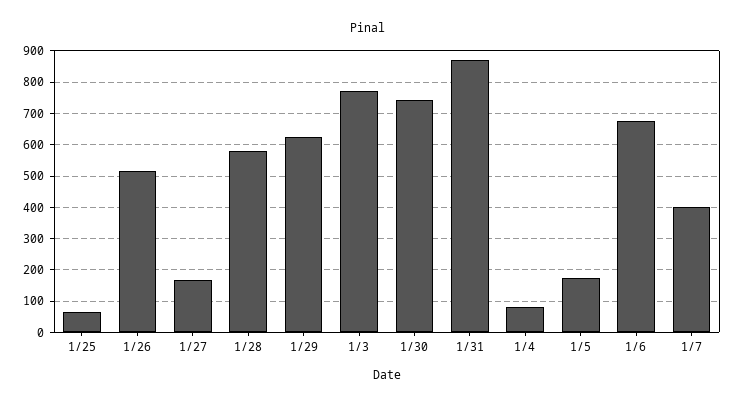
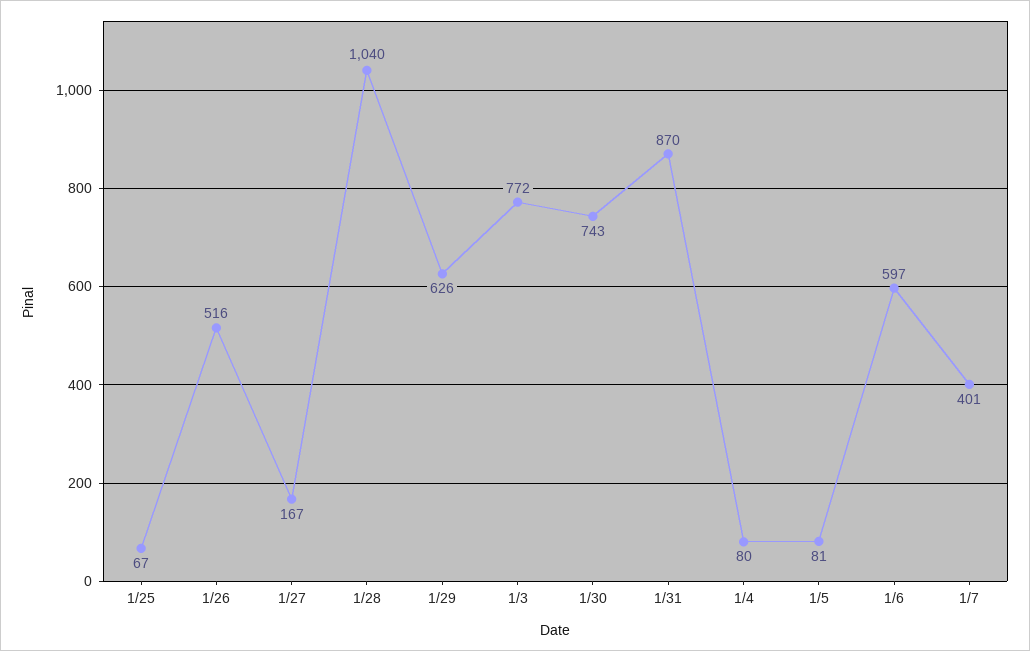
  {
    "1/25": 67,
    "1/26": 516,
    "1/27": 167,
-   "1/28": 580,
+   "1/28": 1040,
    "1/29": 626,
    "1/3": 772,
    "1/30": 743,
    "1/31": 870,
    "1/4": 80,
-   "1/5": 180,
+   "1/5": 81,
-   "1/6": 680,
+   "1/6": 597,
    "1/7": 401
  }

